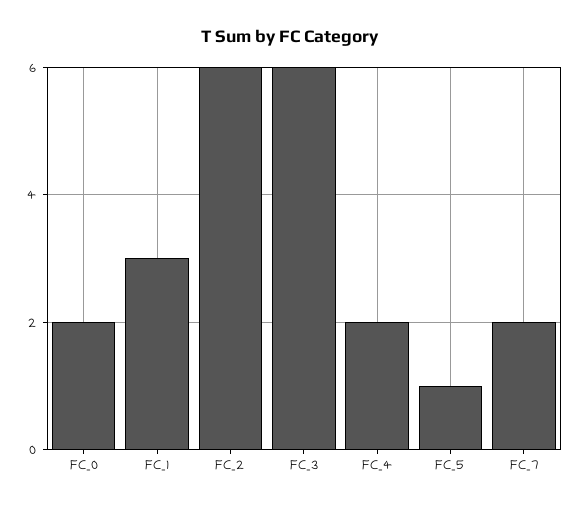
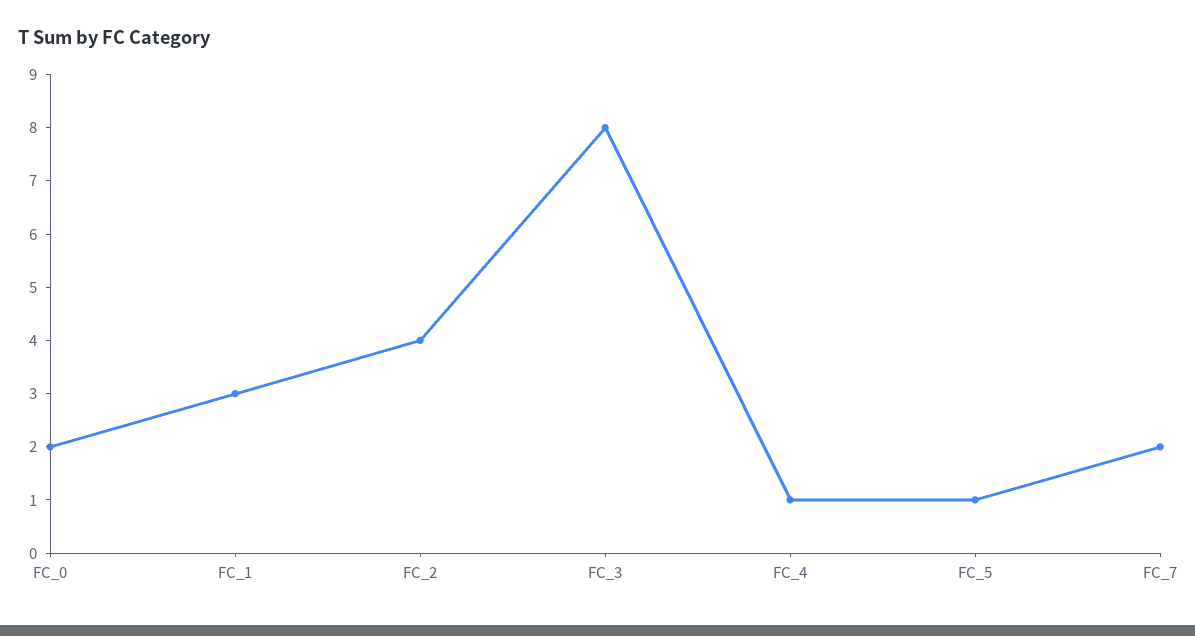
  {
    "FC_0": 2,
    "FC_1": 3,
-   "FC_2": 6,
+   "FC_2": 4,
-   "FC_3": 6,
+   "FC_3": 8,
-   "FC_4": 2,
+   "FC_4": 1,
    "FC_5": 1,
    "FC_7": 2
  }

